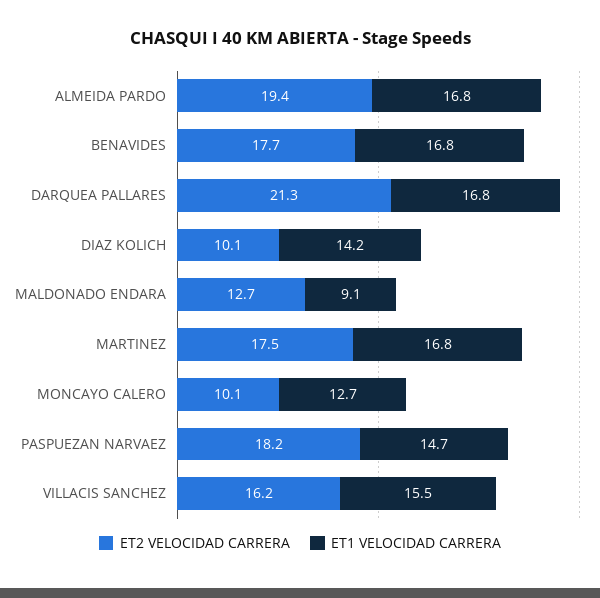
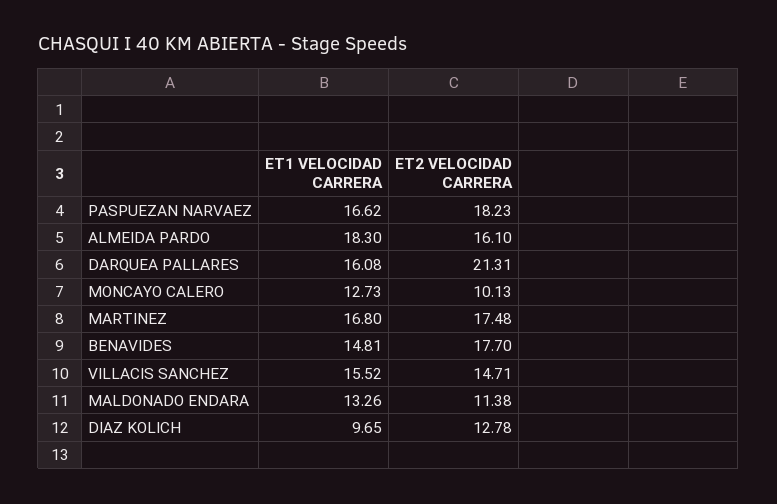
  {
    "ET2 VELOCIDAD CARRERA": {
-     "ALMEIDA PARDO": 19.4,
+     "ALMEIDA PARDO": 16.1,
      "BENAVIDES": 17.7,
      "DARQUEA PALLARES": 21.31,
-     "DIAZ KOLICH": 10.1,
+     "DIAZ KOLICH": 12.78,
-     "MALDONADO ENDARA": 12.7,
+     "MALDONADO ENDARA": 11.38,
      "MARTINEZ": 17.48,
      "MONCAYO CALERO": 10.13,
      "PASPUEZAN NARVAEZ": 18.23,
-     "VILLACIS SANCHEZ": 16.2
+     "VILLACIS SANCHEZ": 14.71
    },
    "ET1 VELOCIDAD CARRERA": {
-     "ALMEIDA PARDO": 16.8,
+     "ALMEIDA PARDO": 18.3,
-     "BENAVIDES": 16.8,
+     "BENAVIDES": 14.81,
-     "DARQUEA PALLARES": 16.8,
+     "DARQUEA PALLARES": 16.08,
-     "DIAZ KOLICH": 14.2,
+     "DIAZ KOLICH": 9.65,
-     "MALDONADO ENDARA": 9.1,
+     "MALDONADO ENDARA": 13.26,
      "MARTINEZ": 16.8,
      "MONCAYO CALERO": 12.73,
-     "PASPUEZAN NARVAEZ": 14.7,
+     "PASPUEZAN NARVAEZ": 16.62,
      "VILLACIS SANCHEZ": 15.52
    }
  }

